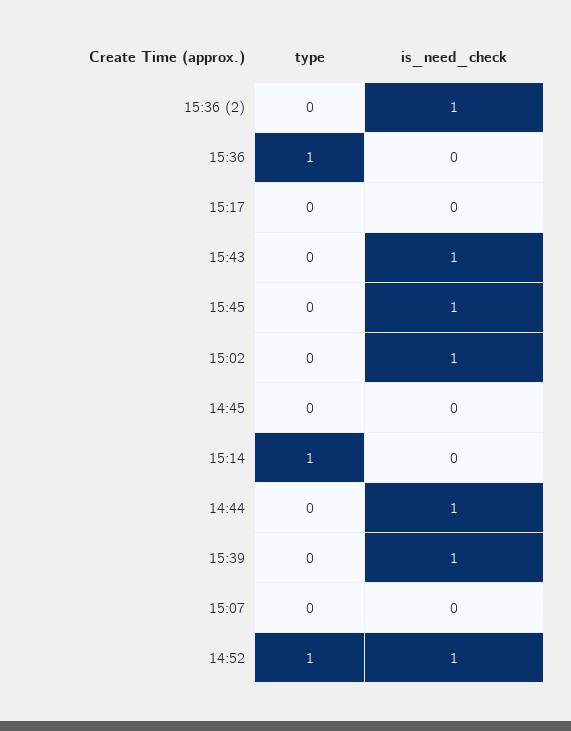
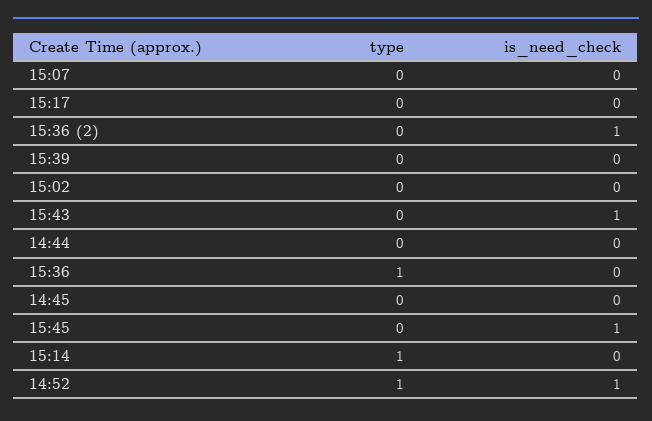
  {
    "type": {
      "15:36 (2)": 0,
      "15:36": 1,
      "15:17": 0,
      "15:43": 0,
      "15:45": 0,
      "15:02": 0,
      "14:45": 0,
      "15:14": 1,
      "14:44": 0,
      "15:39": 0,
      "15:07": 0,
      "14:52": 1
    },
    "is_need_check": {
      "15:36 (2)": 1,
      "15:36": 0,
      "15:17": 0,
      "15:43": 1,
      "15:45": 1,
-     "15:02": 1,
+     "15:02": 0,
      "14:45": 0,
      "15:14": 0,
-     "14:44": 1,
+     "14:44": 0,
-     "15:39": 1,
+     "15:39": 0,
      "15:07": 0,
      "14:52": 1
    }
  }

